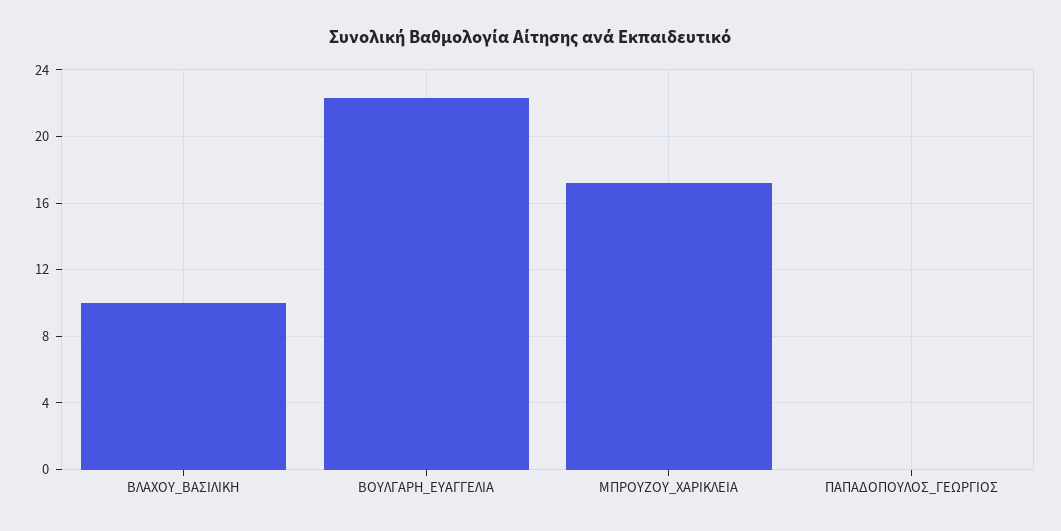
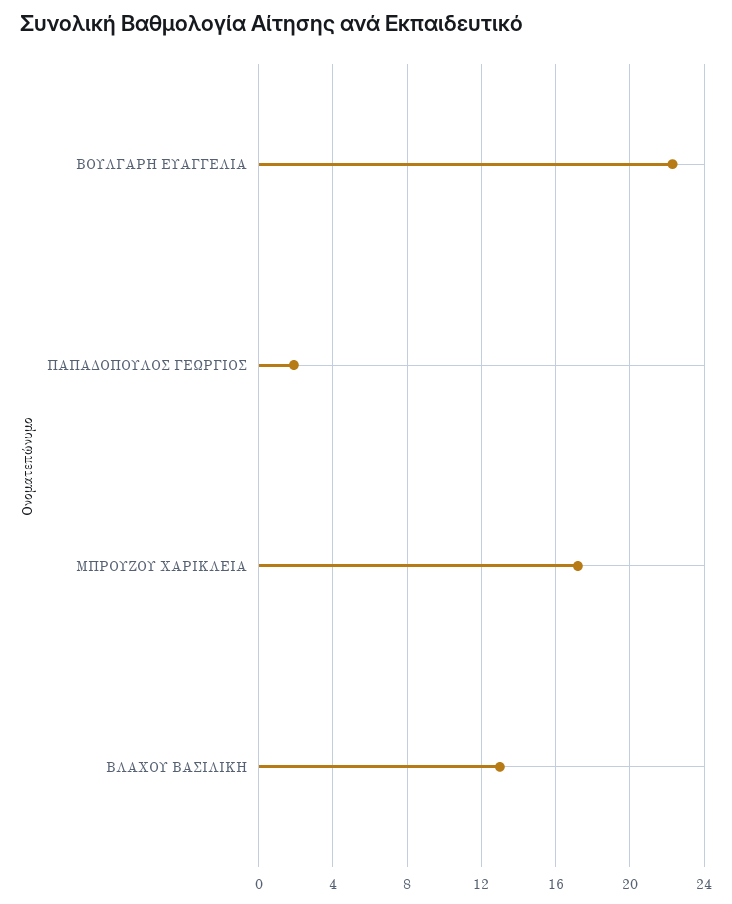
  {
-   "ΒΛΑΧΟΥ_ΒΑΣΙΛΙΚΗ": 10,
+   "ΒΛΑΧΟΥ_ΒΑΣΙΛΙΚΗ": 13,
    "ΒΟΥΛΓΑΡΗ_ΕΥΑΓΓΕΛΙΑ": 22.5,
    "ΜΠΡΟΥΖΟΥ_ΧΑΡΙΚΛΕΙΑ": 17,
-   "ΠΑΠΑΔΟΠΟΥΛΟΣ_ΓΕΩΡΓΙΟΣ": 0
+   "ΠΑΠΑΔΟΠΟΥΛΟΣ_ΓΕΩΡΓΙΟΣ": 2
  }

